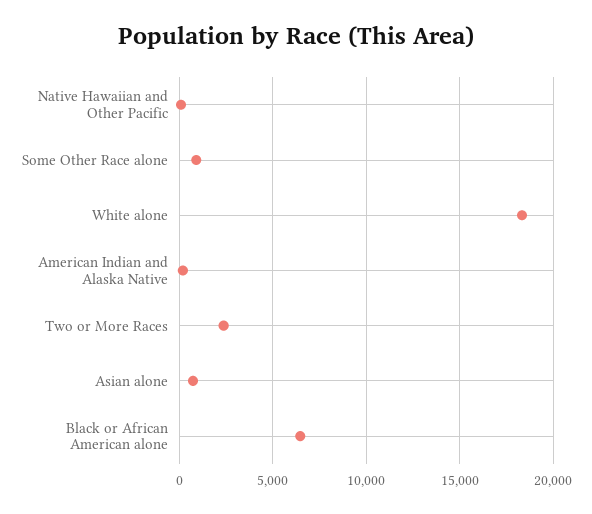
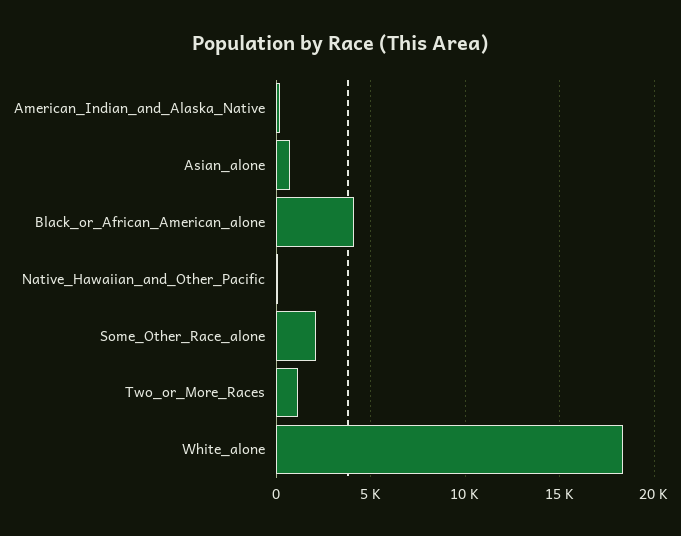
  {
    "Native Hawaiian and Other Pacific": 0,
-   "Some Other Race alone": 1000,
+   "Some Other Race alone": 2000,
    "White alone": 18500,
    "American Indian and Alaska Native": 0,
-   "Two or More Races": 2500,
+   "Two or More Races": 1000,
    "Asian alone": 500,
-   "Black or African American alone": 6500
+   "Black or African American alone": 4000
  }

